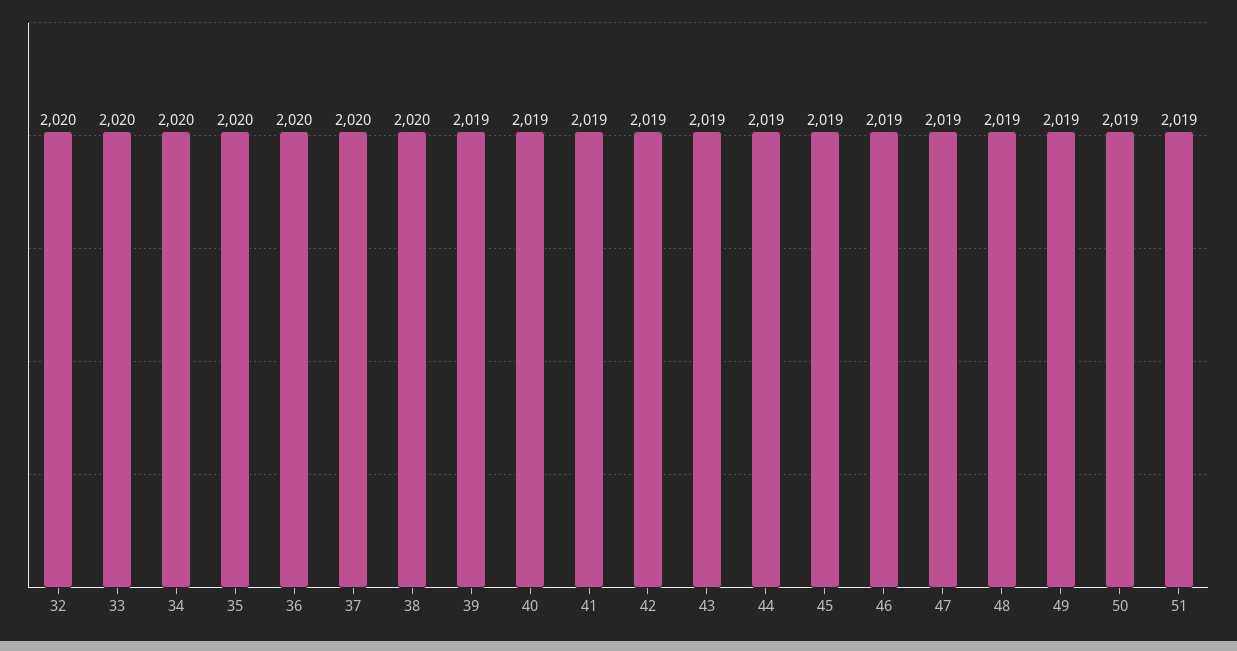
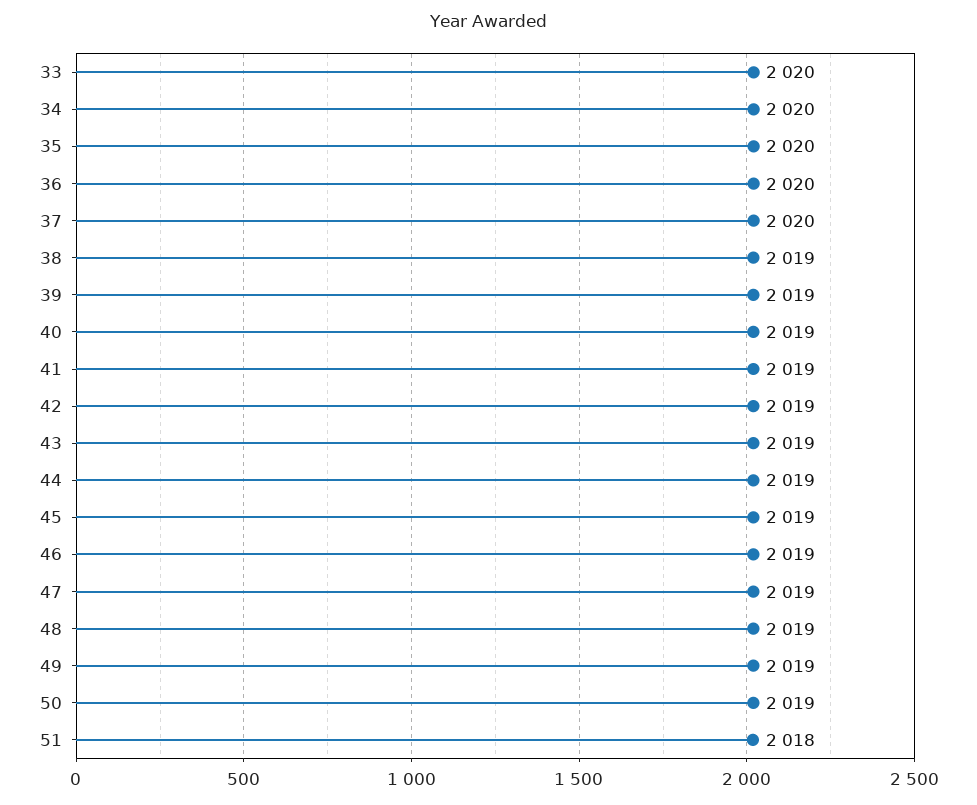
  {
-   "32": 2020,
    "33": 2020,
    "34": 2020,
    "35": 2020,
    "36": 2020,
    "37": 2020,
-   "38": 2020,
+   "38": 2019,
    "39": 2019,
    "40": 2019,
    "41": 2019,
    "42": 2019,
    "43": 2019,
    "44": 2019,
    "45": 2019,
    "46": 2019,
    "47": 2019,
    "48": 2019,
    "49": 2019,
    "50": 2019,
-   "51": 2019
+   "51": 2018
  }

